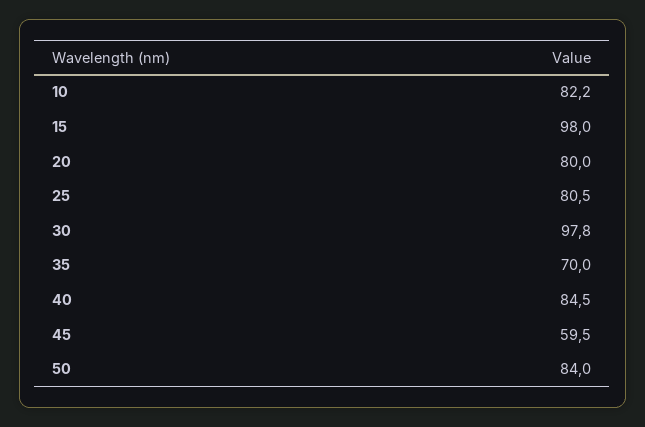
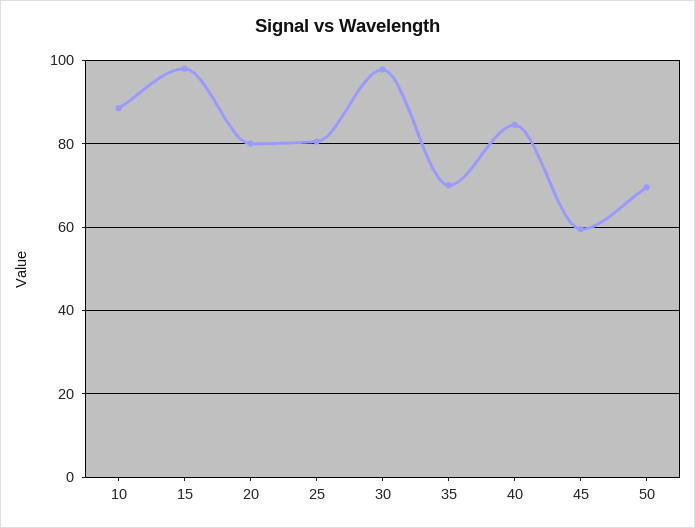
  {
-   "10": 82.2,
+   "10": 88,
    "15": 98,
    "20": 80,
    "25": 80.5,
    "30": 97.8,
    "35": 70,
    "40": 84.5,
    "45": 59.5,
-   "50": 84
+   "50": 70
  }

